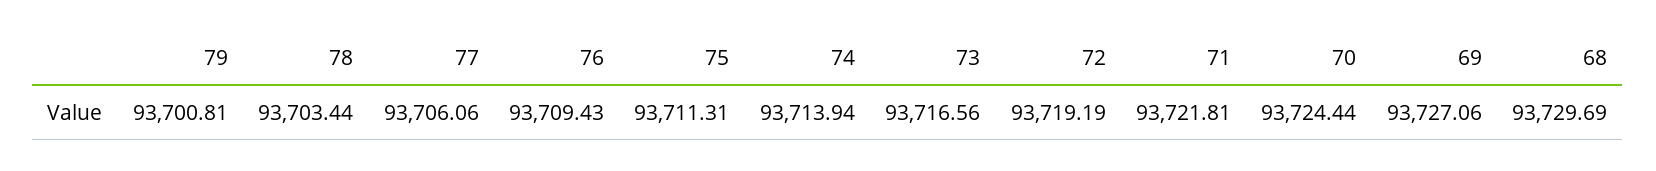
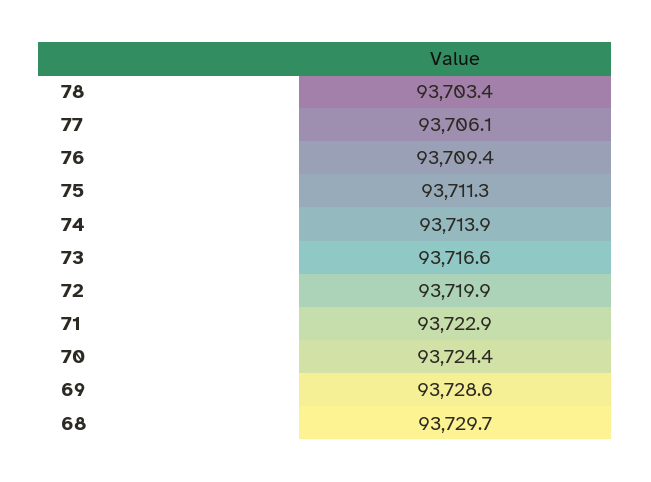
  {
-   "79": 93700.81,
    "78": 93703.44,
    "77": 93706.06,
    "76": 93709.43,
    "75": 93711.31,
    "74": 93713.94,
    "73": 93716.56,
-   "72": 93719.19,
+   "72": 93719.9,
-   "71": 93721.81,
+   "71": 93722.9,
    "70": 93724.44,
-   "69": 93727.06,
+   "69": 93728.6,
    "68": 93729.69
  }

